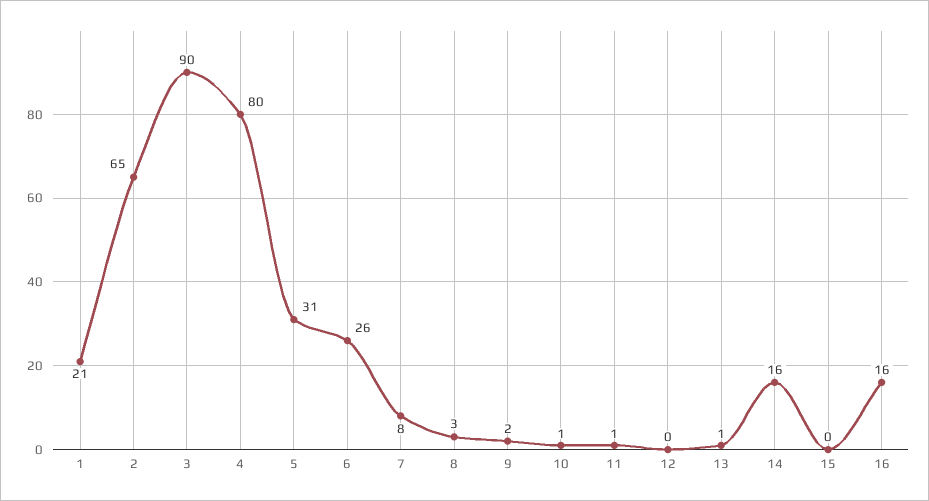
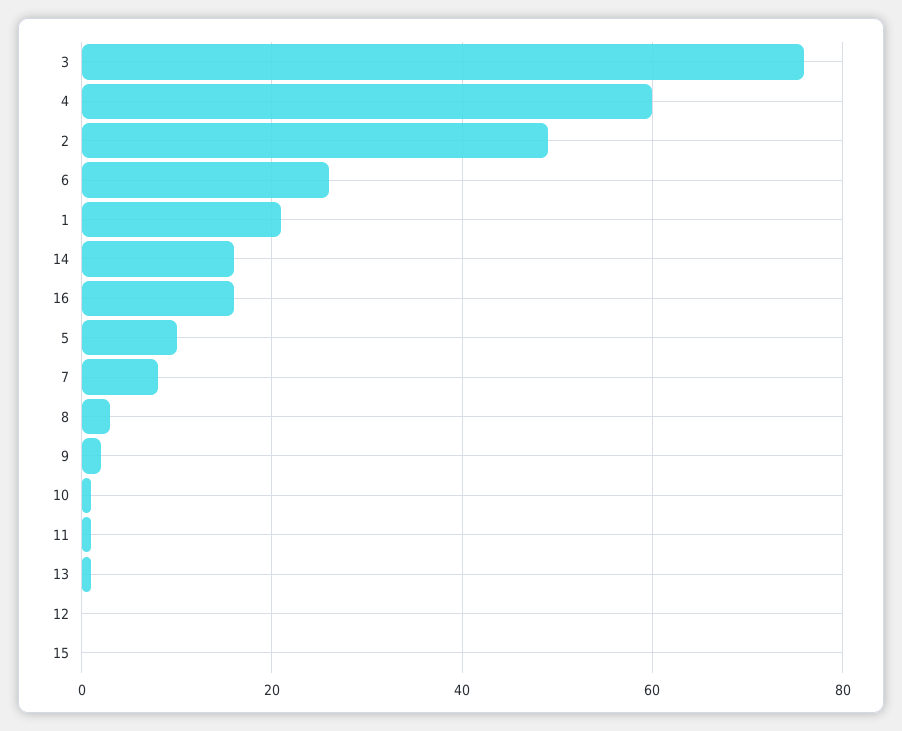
  {
    "1": 21,
-   "2": 65,
+   "2": 50,
-   "3": 90,
+   "3": 75,
-   "4": 80,
+   "4": 60,
-   "5": 31,
+   "5": 10,
    "6": 26,
    "7": 8,
    "8": 3,
    "9": 2,
    "10": 1,
    "11": 1,
    "12": 0,
    "13": 1,
    "14": 16,
    "15": 0,
    "16": 16
  }

